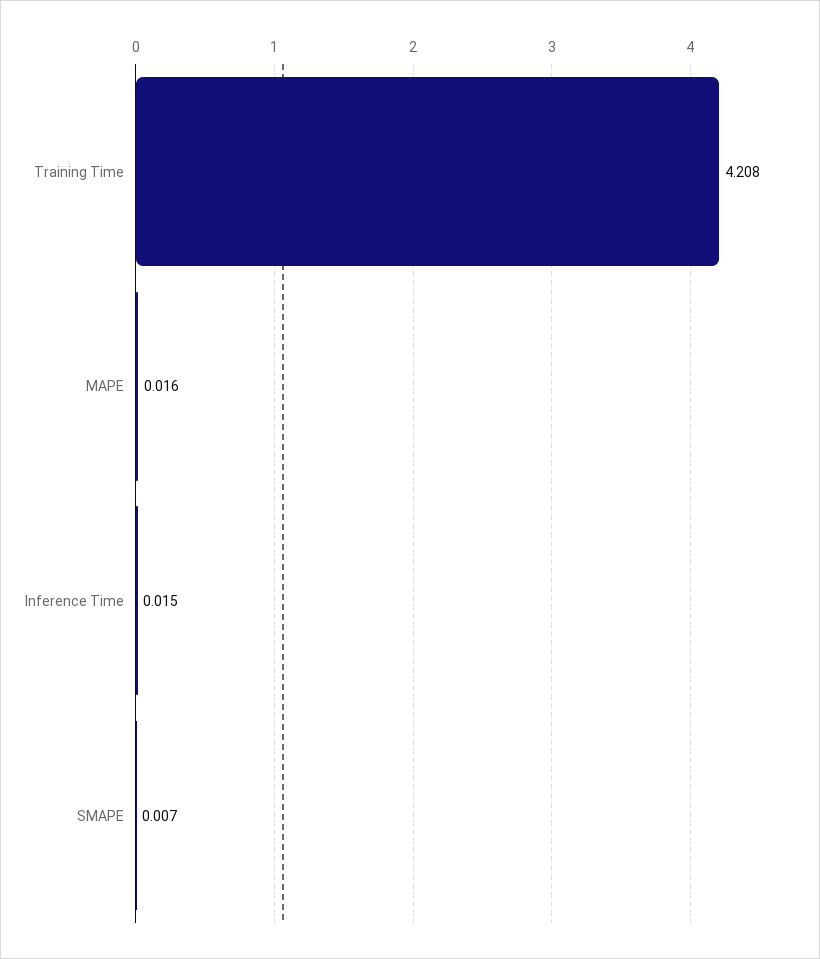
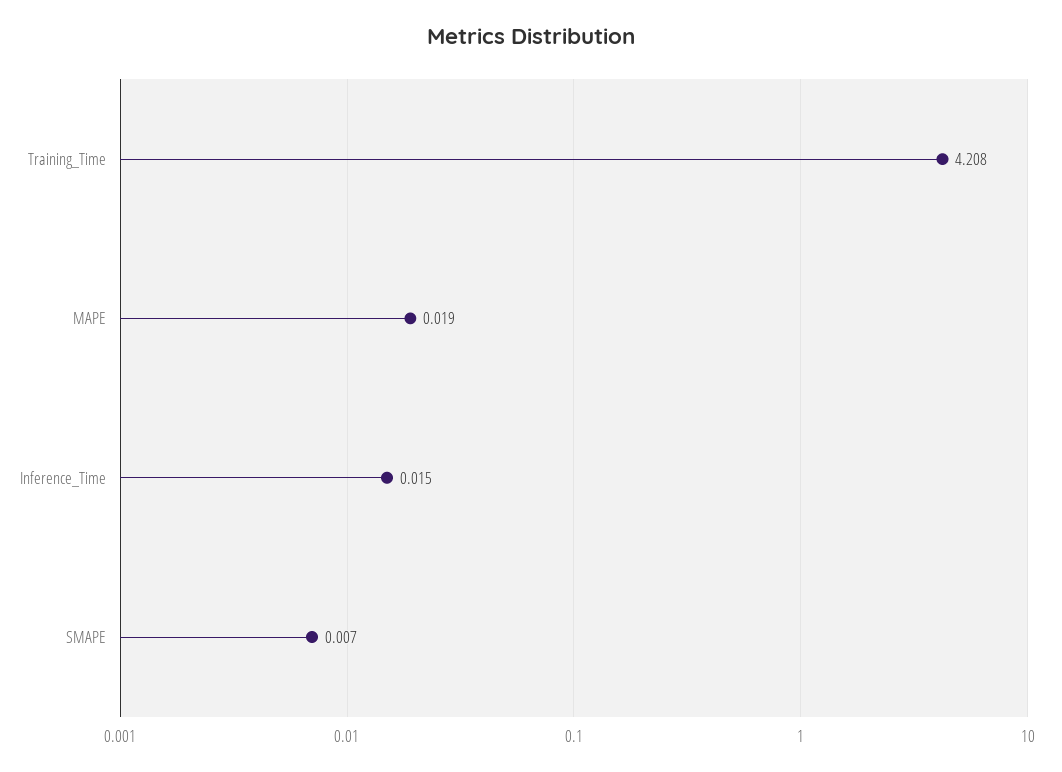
  {
    "Training Time": 4.208,
-   "MAPE": 0.016,
+   "MAPE": 0.019,
    "Inference Time": 0.015,
    "SMAPE": 0.007
  }

